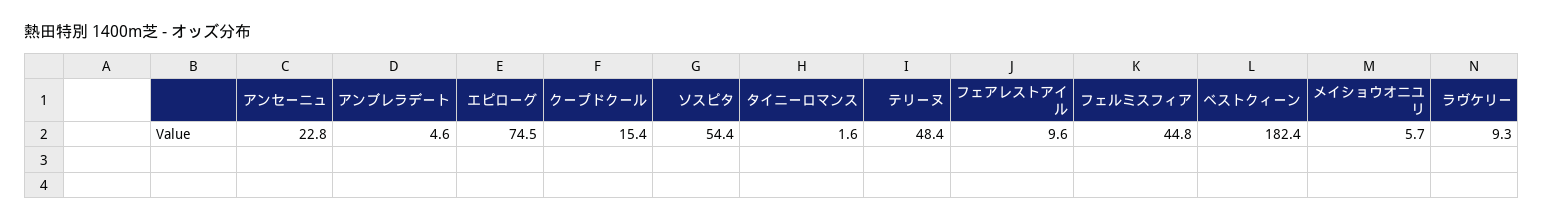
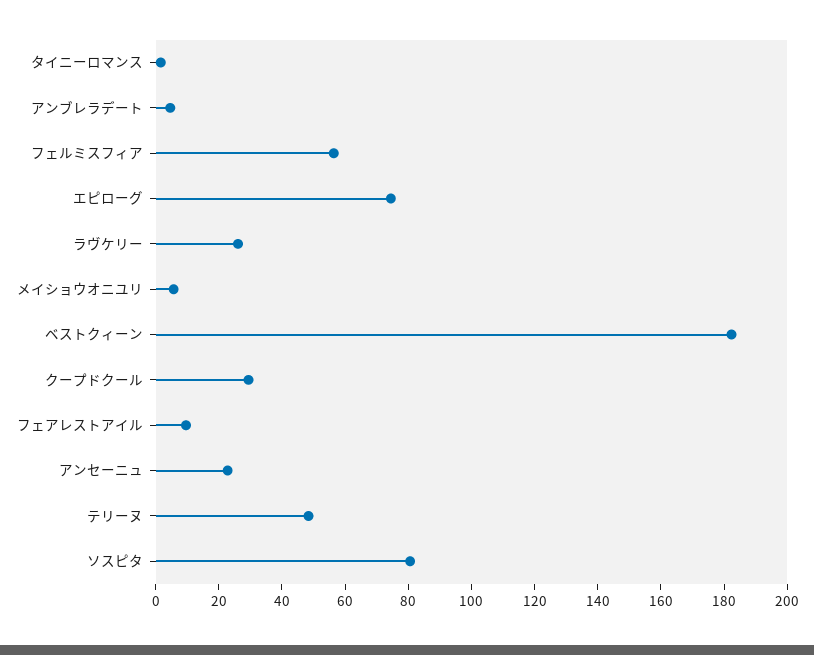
  {
    "アンセーニュ": 22.8,
    "アンブレラデート": 4.6,
    "エピローグ": 74.5,
-   "クープドクール": 15.4,
+   "クープドクール": 30,
-   "ソスピタ": 54.4,
+   "ソスピタ": 80,
    "タイニーロマンス": 1.6,
    "テリーヌ": 48.4,
    "フェアレストアイル": 9.6,
-   "フェルミスフィア": 44.8,
+   "フェルミスフィア": 55,
    "ベストクィーン": 182.4,
    "メイショウオニユリ": 5.7,
-   "ラヴケリー": 9.3
+   "ラヴケリー": 25
  }

